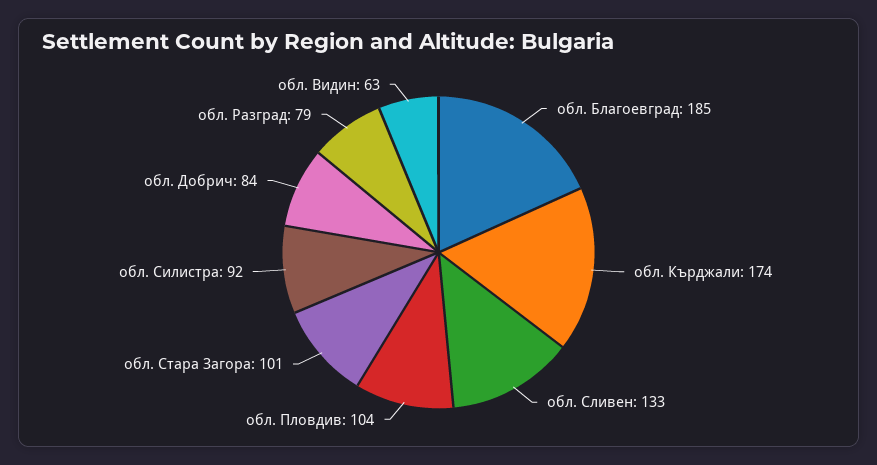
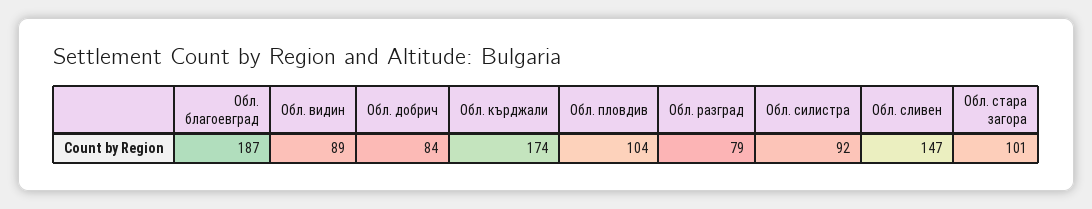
  {
-   "обл. Благоевград": 185,
+   "обл. Благоевград": 187,
    "обл. Кърджали": 174,
-   "обл. Сливен": 133,
+   "обл. Сливен": 147,
    "обл. Пловдив": 104,
    "обл. Стара Загора": 101,
    "обл. Силистра": 92,
    "обл. Добрич": 84,
    "обл. Разград": 79,
-   "обл. Видин": 63
+   "обл. Видин": 89
  }

